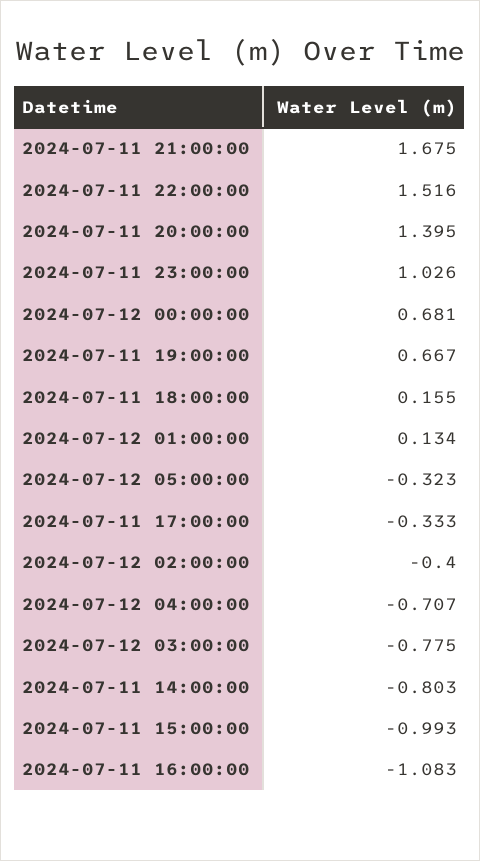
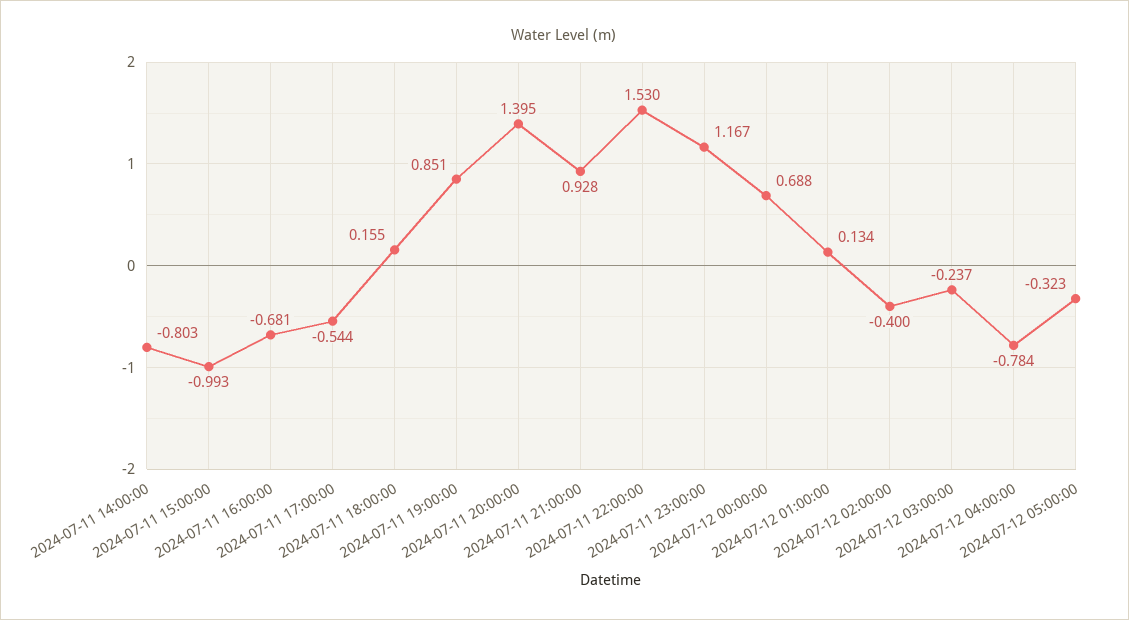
  {
-   "2024-07-11 21:00:00": 1.675,
+   "2024-07-11 21:00:00": 0.928,
-   "2024-07-11 22:00:00": 1.516,
+   "2024-07-11 22:00:00": 1.53,
    "2024-07-11 20:00:00": 1.395,
-   "2024-07-11 23:00:00": 1.026,
+   "2024-07-11 23:00:00": 1.167,
-   "2024-07-12 00:00:00": 0.681,
+   "2024-07-12 00:00:00": 0.688,
-   "2024-07-11 19:00:00": 0.667,
+   "2024-07-11 19:00:00": 0.851,
    "2024-07-11 18:00:00": 0.155,
    "2024-07-12 01:00:00": 0.134,
    "2024-07-12 05:00:00": -0.323,
-   "2024-07-11 17:00:00": -0.333,
+   "2024-07-11 17:00:00": -0.544,
    "2024-07-12 02:00:00": -0.4,
-   "2024-07-12 04:00:00": -0.707,
+   "2024-07-12 04:00:00": -0.784,
-   "2024-07-12 03:00:00": -0.775,
+   "2024-07-12 03:00:00": -0.237,
    "2024-07-11 14:00:00": -0.803,
    "2024-07-11 15:00:00": -0.993,
-   "2024-07-11 16:00:00": -1.083
+   "2024-07-11 16:00:00": -0.681
  }

